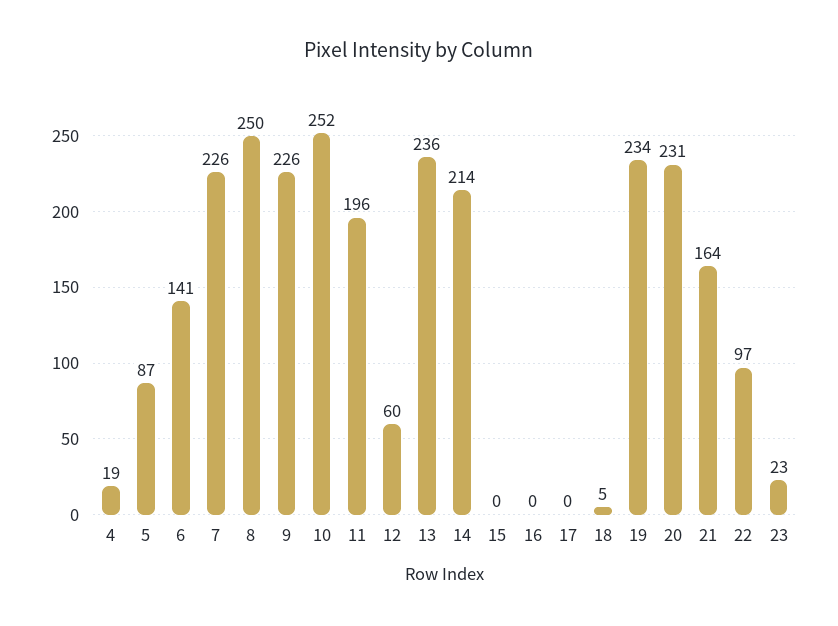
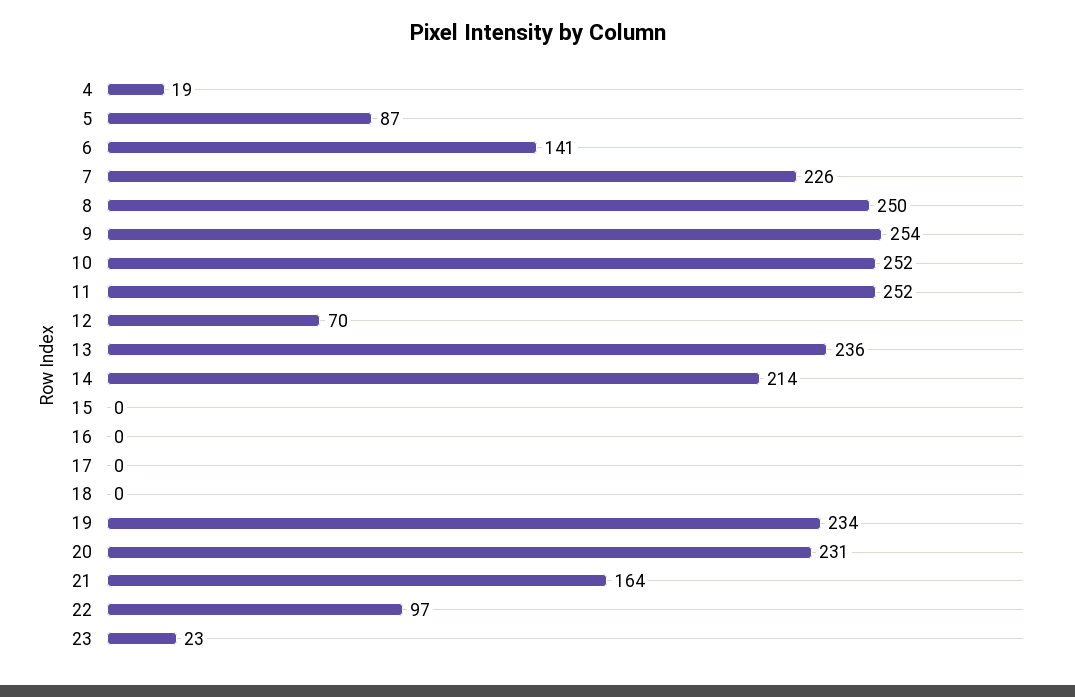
  {
    "4": 19,
    "5": 87,
    "6": 141,
    "7": 226,
    "8": 250,
-   "9": 226,
+   "9": 254,
    "10": 252,
-   "11": 196,
+   "11": 252,
-   "12": 60,
+   "12": 70,
    "13": 236,
    "14": 214,
    "15": 0,
    "16": 0,
    "17": 0,
-   "18": 5,
+   "18": 0,
    "19": 234,
    "20": 231,
    "21": 164,
    "22": 97,
    "23": 23
  }

